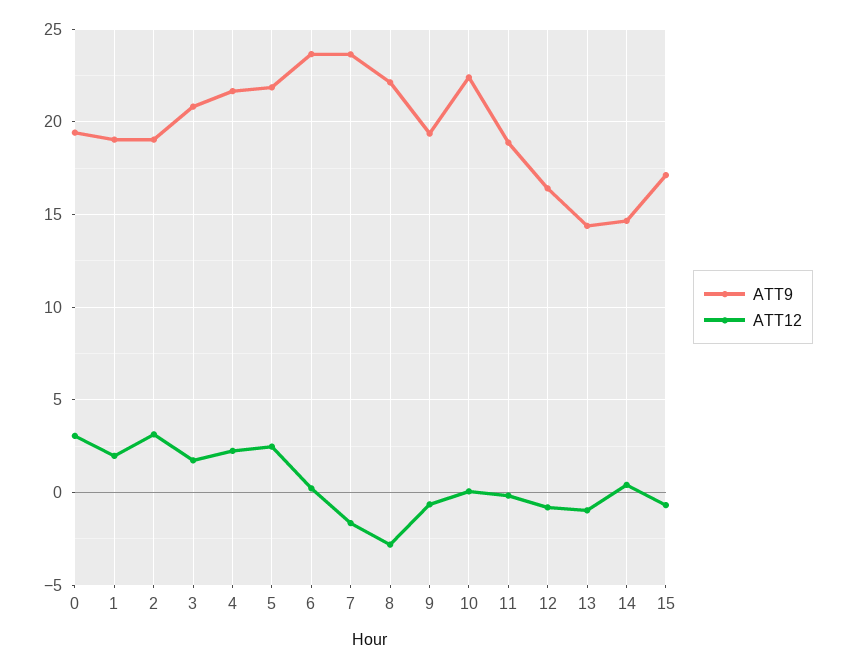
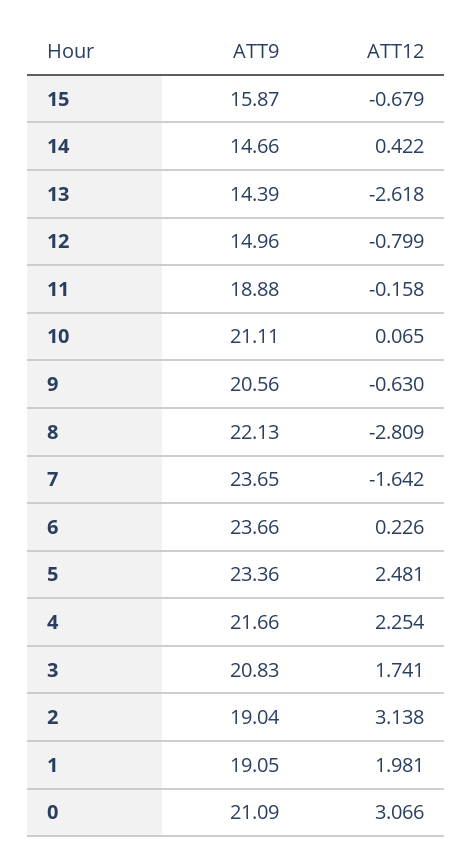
  {
    "ATT9": {
-     "0": 19.5,
+     "0": 21.09,
      "1": 19.05,
      "2": 19.04,
      "3": 20.83,
      "4": 21.66,
-     "5": 22,
+     "5": 23.36,
      "6": 23.66,
      "7": 23.65,
      "8": 22.13,
-     "9": 19.5,
+     "9": 20.56,
-     "10": 22.5,
+     "10": 21.11,
      "11": 18.88,
-     "12": 16.5,
+     "12": 14.96,
      "13": 14.39,
      "14": 14.66,
-     "15": 17
+     "15": 15.87
    },
    "ATT12": {
      "0": 3.066,
      "1": 1.981,
      "2": 3.138,
      "3": 1.741,
      "4": 2.254,
      "5": 2.481,
      "6": 0.226,
      "7": -1.642,
      "8": -2.809,
      "9": -0.63,
      "10": 0.065,
      "11": -0.158,
      "12": -0.799,
-     "13": -1,
+     "13": -2.618,
      "14": 0.422,
      "15": -0.679
    }
  }

